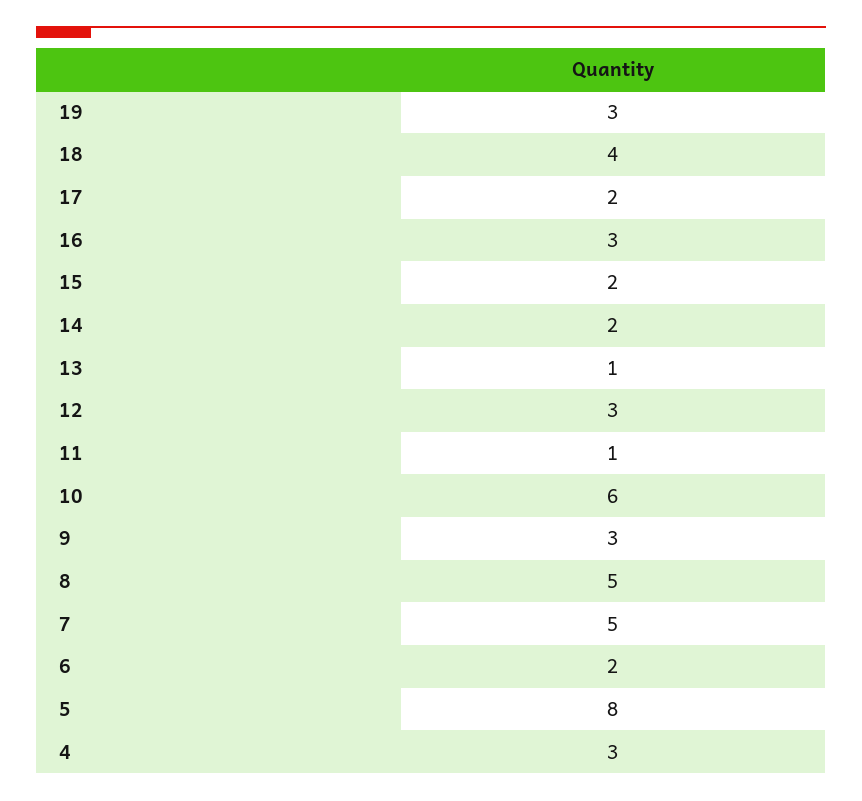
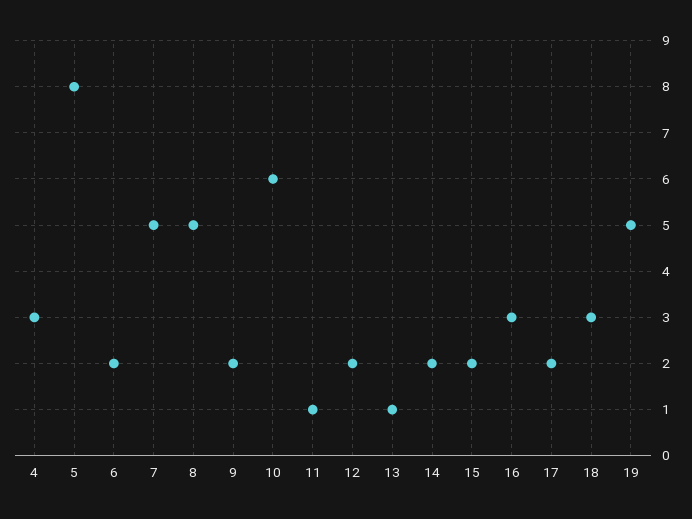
  {
-   "19": 3,
+   "19": 5,
-   "18": 4,
+   "18": 3,
    "17": 2,
    "16": 3,
    "15": 2,
    "14": 2,
    "13": 1,
-   "12": 3,
+   "12": 2,
    "11": 1,
    "10": 6,
-   "9": 3,
+   "9": 2,
    "8": 5,
    "7": 5,
    "6": 2,
    "5": 8,
    "4": 3
  }

